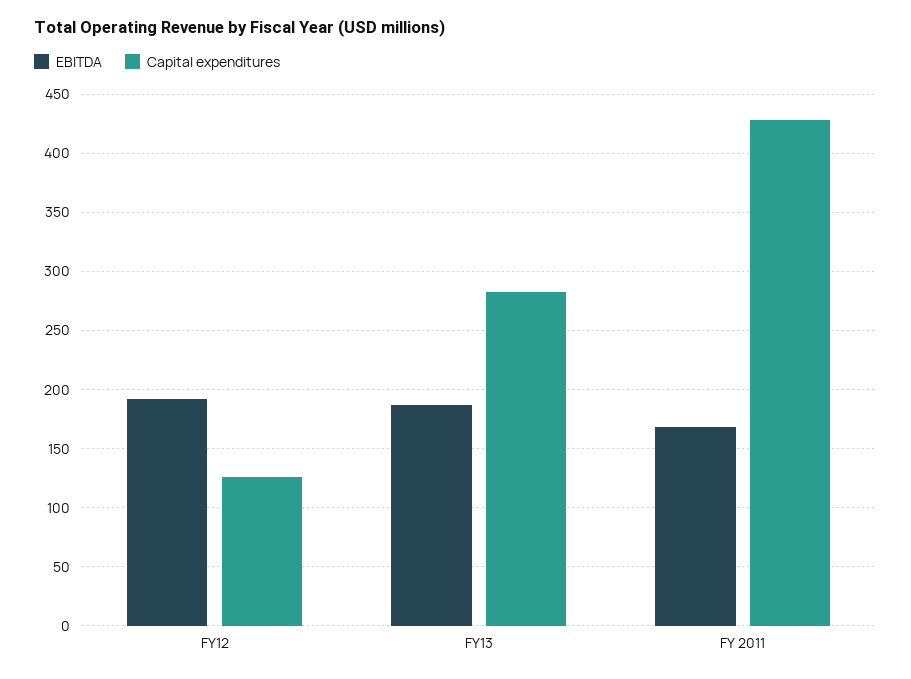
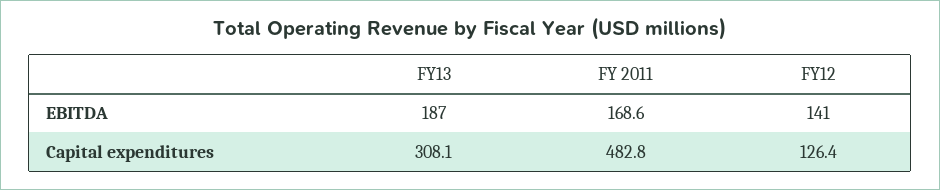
  {
    "EBITDA": {
-     "FY12": 190,
+     "FY12": 141,
      "FY13": 187,
      "FY 2011": 168.6
    },
    "Capital expenditures": {
      "FY12": 126.4,
-     "FY13": 280,
+     "FY13": 308.1,
-     "FY 2011": 430
+     "FY 2011": 482.8
    }
  }

